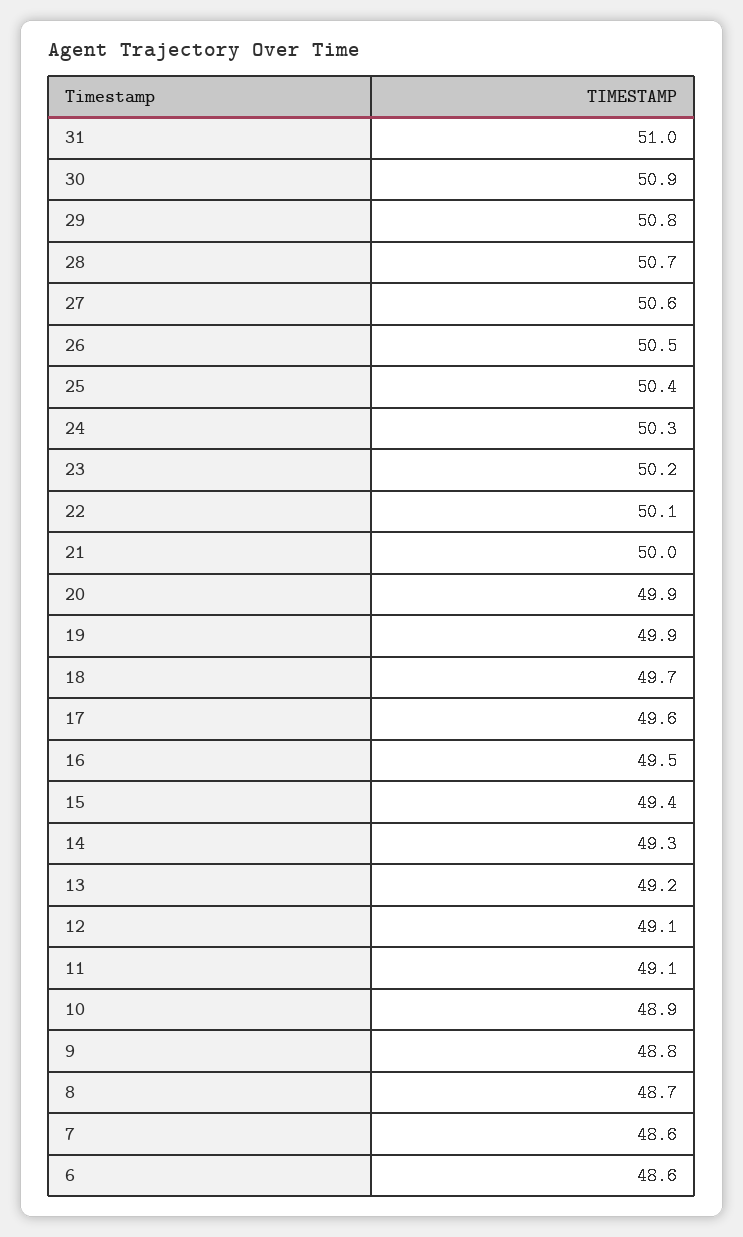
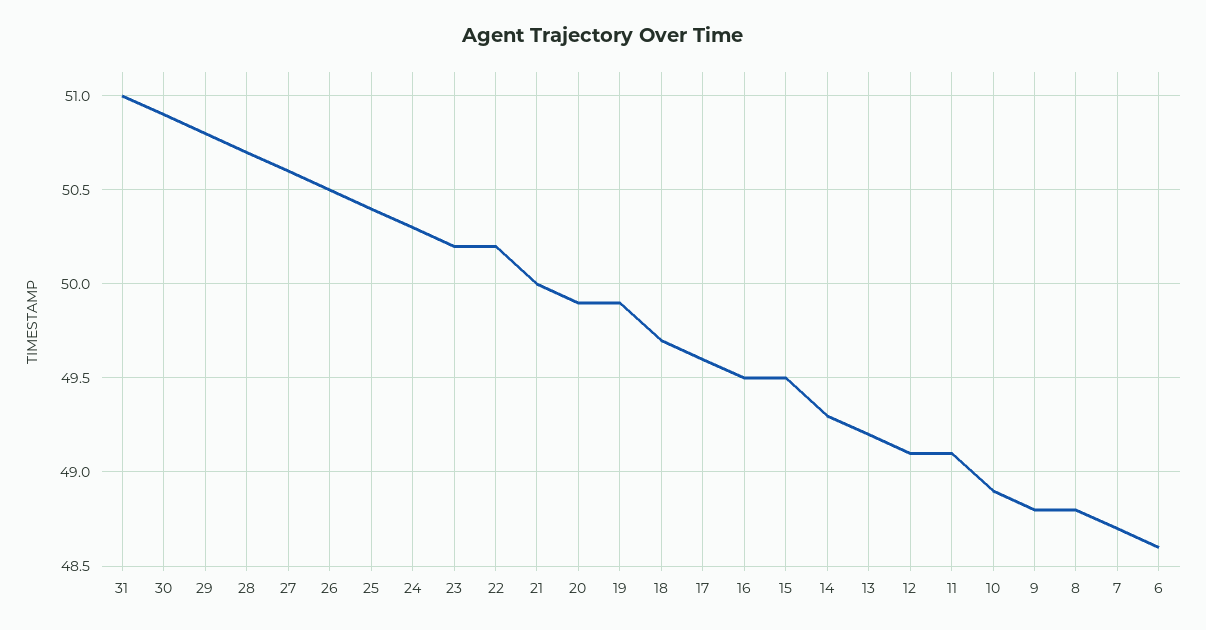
  {
    "31": 51,
    "30": 50.9,
    "29": 50.8,
    "28": 50.7,
    "27": 50.6,
    "26": 50.5,
    "25": 50.4,
    "24": 50.3,
    "23": 50.2,
-   "22": 50.1,
+   "22": 50.2,
    "21": 50,
    "20": 49.9,
    "19": 49.9,
    "18": 49.7,
    "17": 49.6,
    "16": 49.5,
-   "15": 49.4,
+   "15": 49.5,
    "14": 49.3,
    "13": 49.2,
    "12": 49.1,
    "11": 49.1,
    "10": 48.9,
    "9": 48.8,
-   "8": 48.7,
+   "8": 48.8,
-   "7": 48.6,
+   "7": 48.7,
    "6": 48.6
  }

